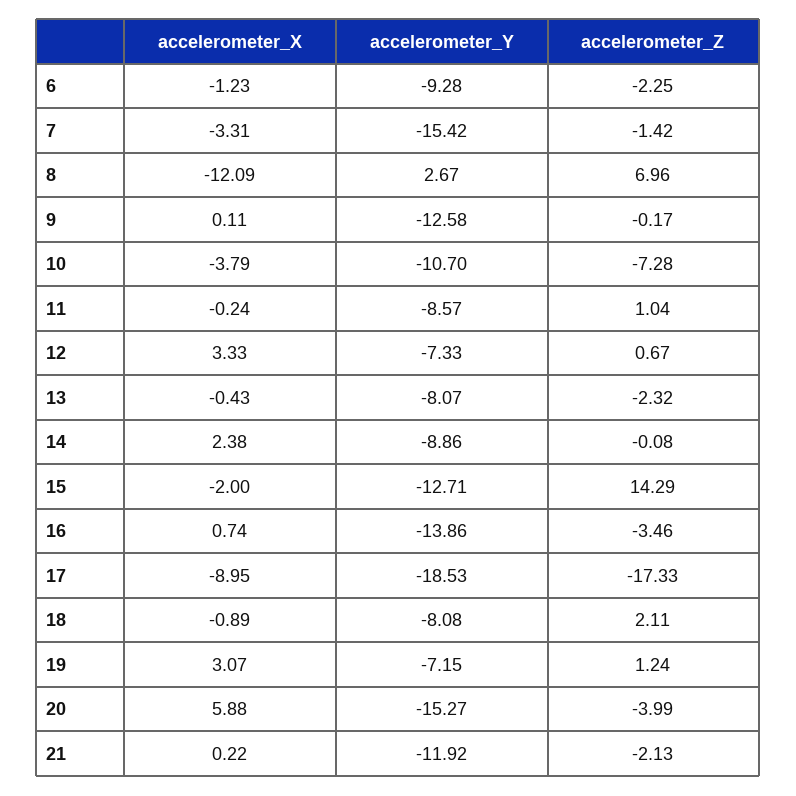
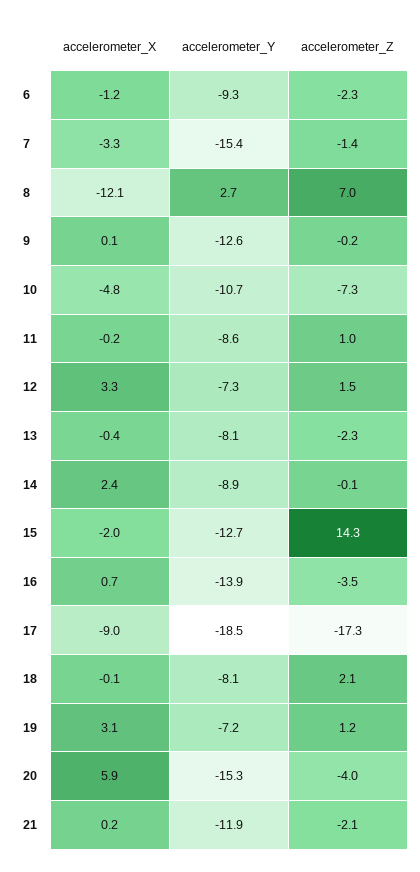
  {
    "accelerometer_X": {
      "6": -1.23,
      "7": -3.31,
      "8": -12.09,
      "9": 0.11,
-     "10": -3.79,
+     "10": -4.8,
      "11": -0.24,
      "12": 3.33,
      "13": -0.43,
      "14": 2.38,
      "15": -2,
      "16": 0.74,
      "17": -8.95,
-     "18": -0.89,
+     "18": -0.1,
      "19": 3.07,
      "20": 5.88,
      "21": 0.22
    },
    "accelerometer_Y": {
      "6": -9.28,
      "7": -15.42,
      "8": 2.67,
      "9": -12.58,
      "10": -10.7,
      "11": -8.57,
      "12": -7.33,
      "13": -8.07,
      "14": -8.86,
      "15": -12.71,
      "16": -13.86,
      "17": -18.53,
      "18": -8.08,
      "19": -7.15,
      "20": -15.27,
      "21": -11.92
    },
    "accelerometer_Z": {
      "6": -2.25,
      "7": -1.42,
      "8": 6.96,
      "9": -0.17,
      "10": -7.28,
      "11": 1.04,
-     "12": 0.67,
+     "12": 1.5,
      "13": -2.32,
      "14": -0.08,
      "15": 14.29,
      "16": -3.46,
      "17": -17.33,
      "18": 2.11,
      "19": 1.24,
      "20": -3.99,
      "21": -2.13
    }
  }

